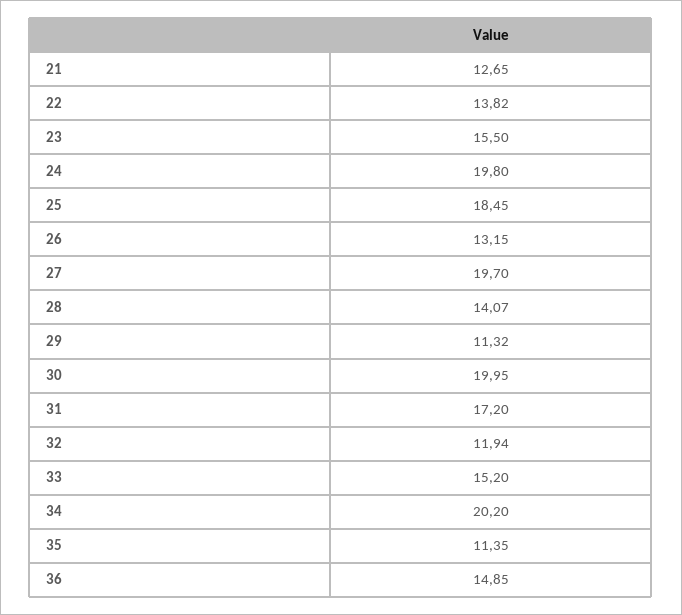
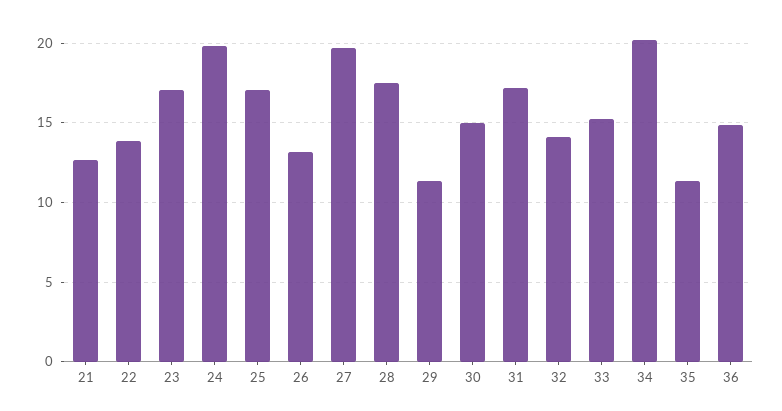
  {
    "21": 12.65,
    "22": 13.82,
-   "23": 15.5,
+   "23": 17,
    "24": 19.8,
-   "25": 18.45,
+   "25": 17,
    "26": 13.15,
    "27": 19.7,
-   "28": 14.07,
+   "28": 17.5,
    "29": 11.32,
-   "30": 19.95,
+   "30": 15,
    "31": 17.2,
-   "32": 11.94,
+   "32": 14,
    "33": 15.2,
    "34": 20.2,
    "35": 11.35,
    "36": 14.85
  }

